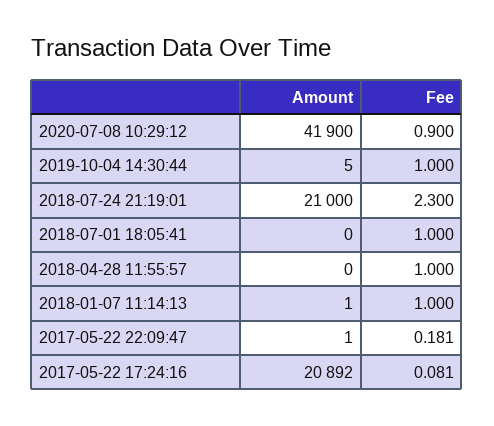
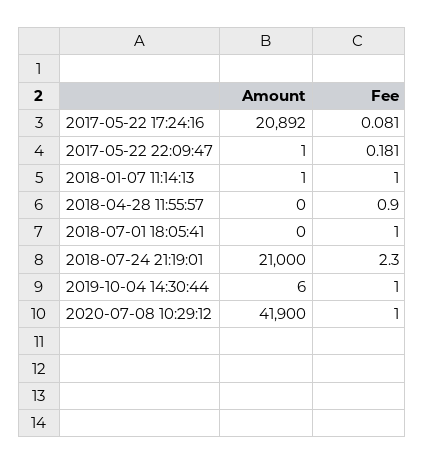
  {
    "Amount": {
      "2020-07-08 10:29:12": 41900,
-     "2019-10-04 14:30:44": 5,
+     "2019-10-04 14:30:44": 6,
      "2018-07-24 21:19:01": 21000,
      "2018-07-01 18:05:41": 0,
      "2018-04-28 11:55:57": 0,
      "2018-01-07 11:14:13": 1,
      "2017-05-22 22:09:47": 1,
      "2017-05-22 17:24:16": 20892
    },
    "Fee": {
-     "2020-07-08 10:29:12": 0.9,
+     "2020-07-08 10:29:12": 1,
      "2019-10-04 14:30:44": 1,
      "2018-07-24 21:19:01": 2.3,
      "2018-07-01 18:05:41": 1,
-     "2018-04-28 11:55:57": 1,
+     "2018-04-28 11:55:57": 0.9,
      "2018-01-07 11:14:13": 1,
      "2017-05-22 22:09:47": 0.181,
      "2017-05-22 17:24:16": 0.081
    }
  }

